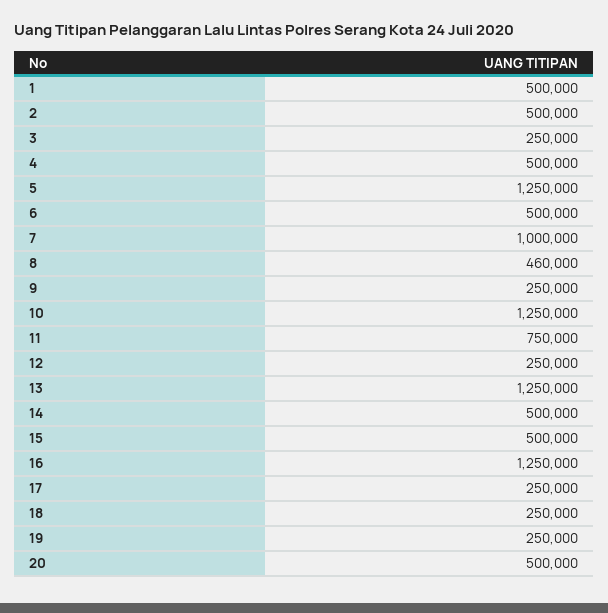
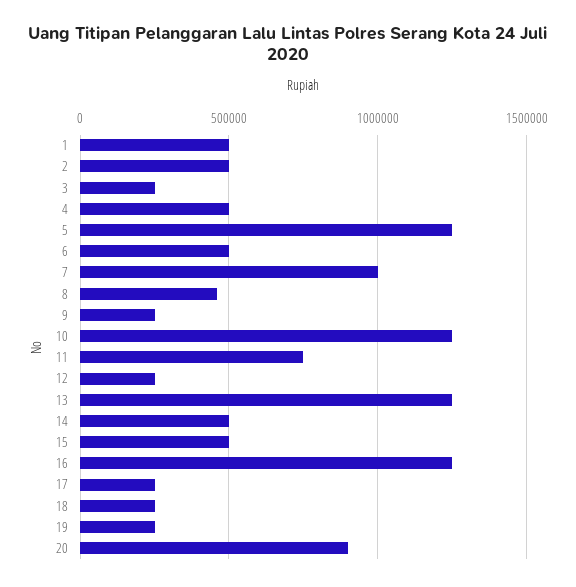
  {
    "1": 500000,
    "2": 500000,
    "3": 250000,
    "4": 500000,
    "5": 1250000,
    "6": 500000,
    "7": 1000000,
    "8": 460000,
    "9": 250000,
    "10": 1250000,
    "11": 750000,
    "12": 250000,
    "13": 1250000,
    "14": 500000,
    "15": 500000,
    "16": 1250000,
    "17": 250000,
    "18": 250000,
    "19": 250000,
-   "20": 500000
+   "20": 900000
  }

